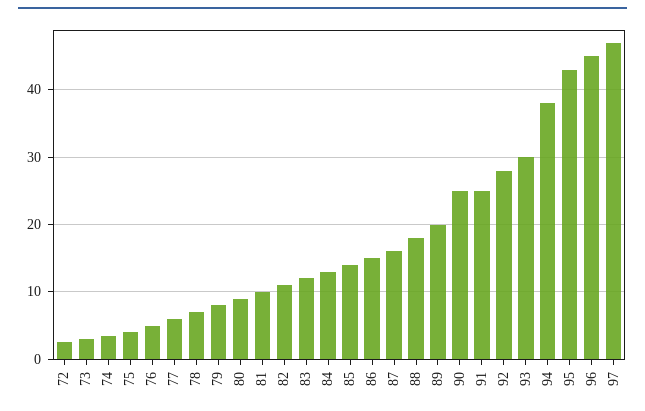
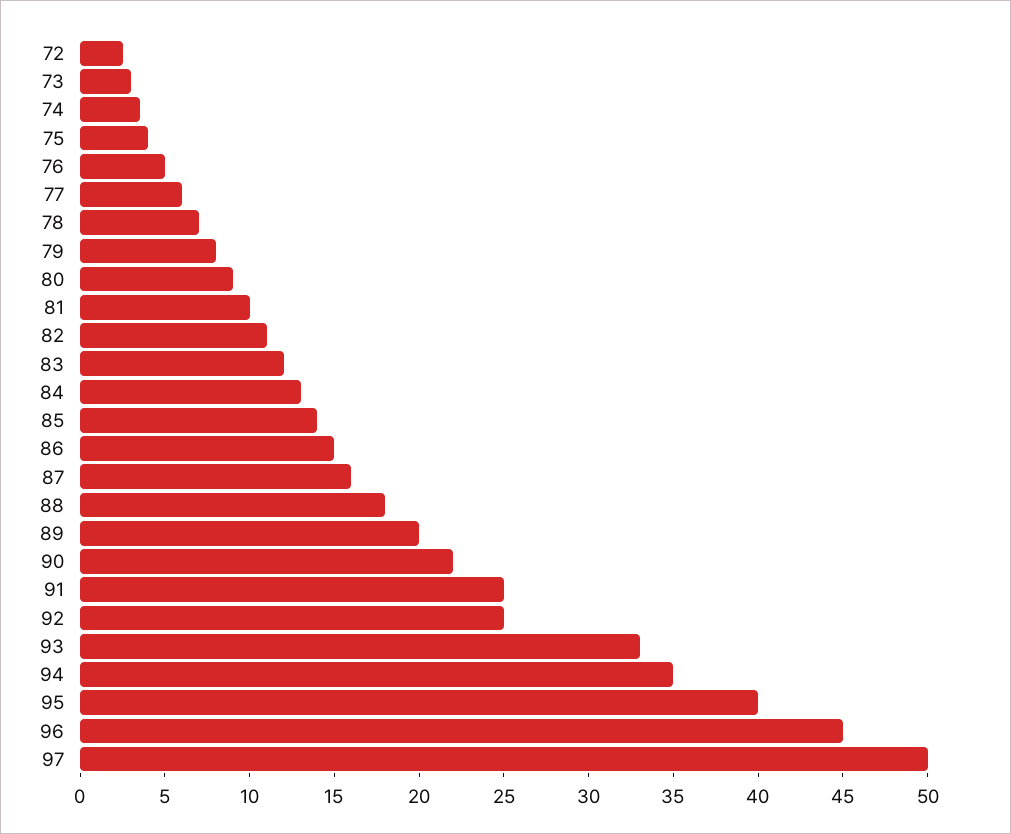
  {
    "72": 3,
    "73": 3,
    "74": 4,
    "75": 4,
    "76": 5,
    "77": 6,
    "78": 7,
    "79": 8,
    "80": 9,
    "81": 10,
    "82": 11,
    "83": 12,
    "84": 13,
    "85": 14,
    "86": 15,
    "87": 16,
    "88": 18,
    "89": 20,
-   "90": 25,
+   "90": 22,
    "91": 25,
-   "92": 28,
+   "92": 25,
-   "93": 30,
+   "93": 33,
-   "94": 38,
+   "94": 35,
-   "95": 43,
+   "95": 40,
    "96": 45,
-   "97": 47
+   "97": 50
  }

